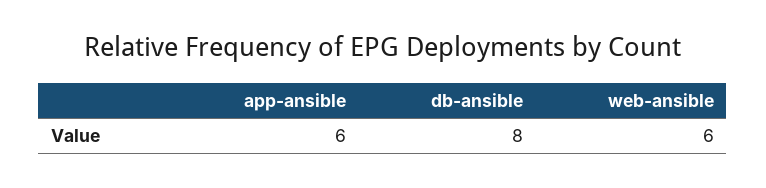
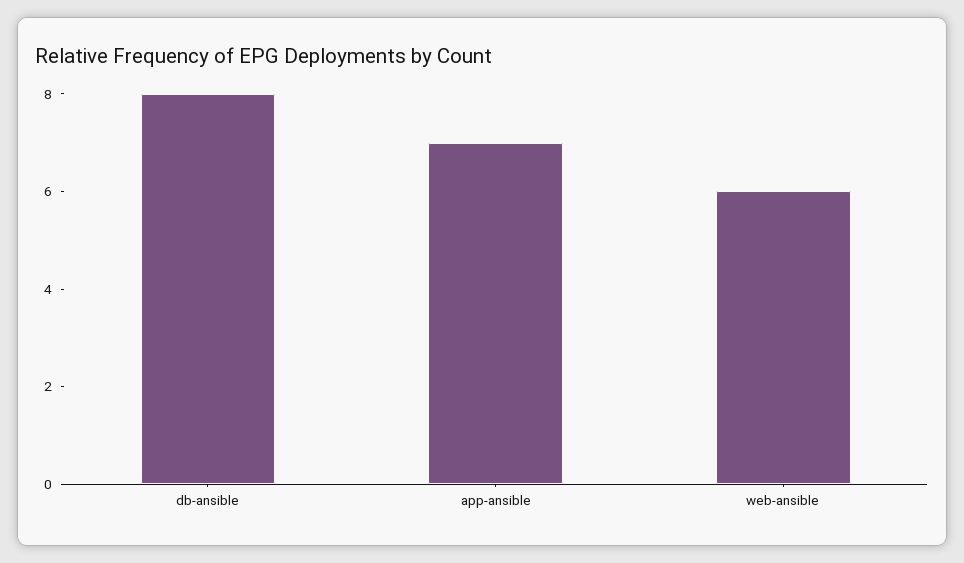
  {
-   "app-ansible": 6,
+   "app-ansible": 7,
    "db-ansible": 8,
    "web-ansible": 6
  }

